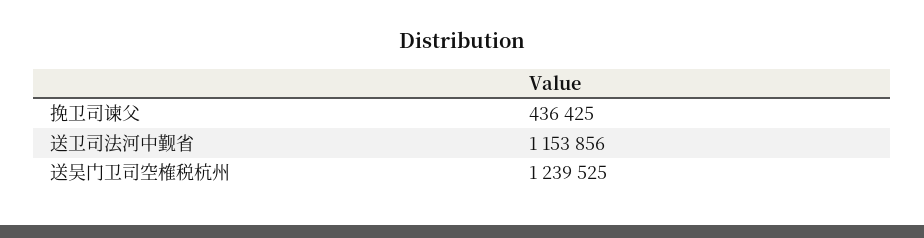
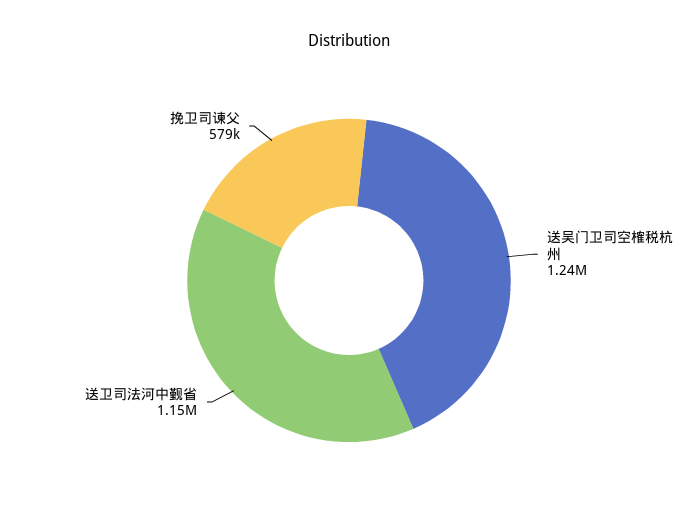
  {
-   "挽卫司谏父": 436425,
+   "挽卫司谏父": 579000,
    "送卫司法河中觐省": 1153856,
    "送吴门卫司空榷税杭州": 1239525
  }

